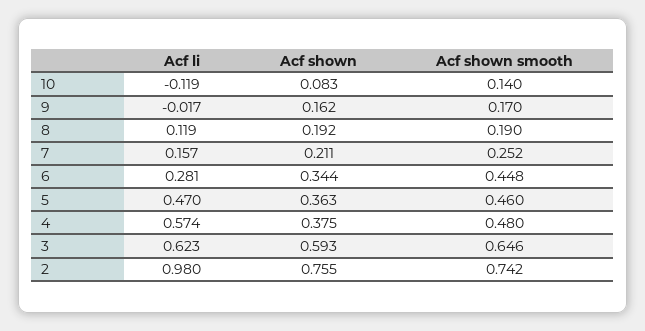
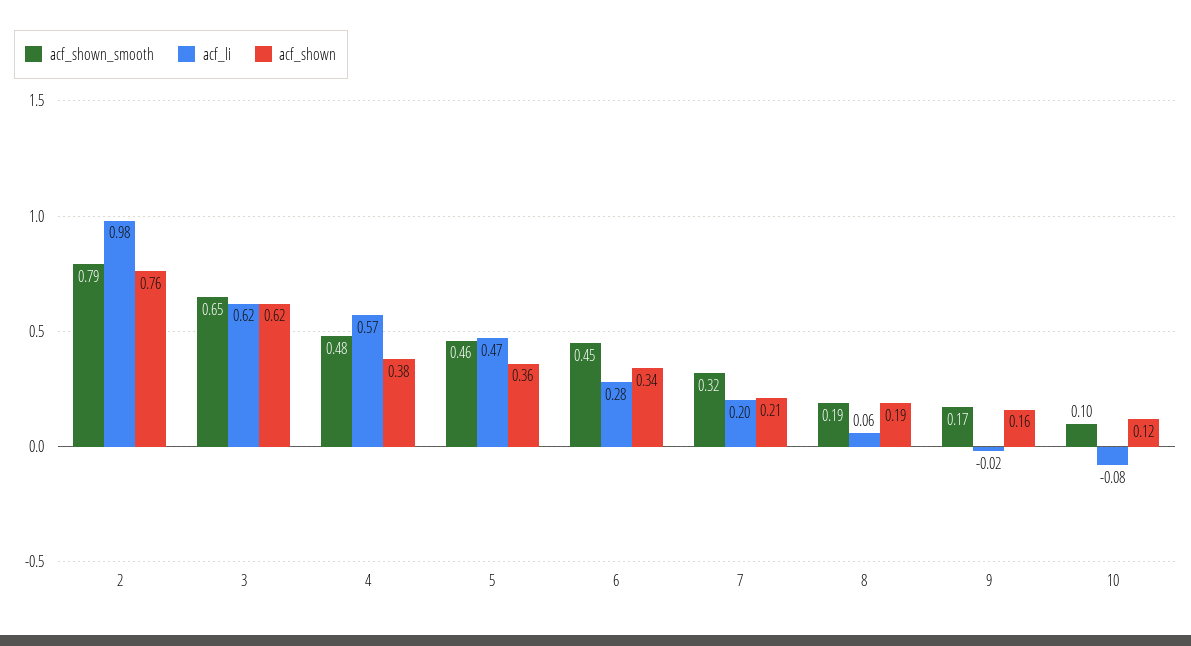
  {
    "Acf li": {
-     "10": -0.119,
+     "10": -0.08,
      "9": -0.017,
-     "8": 0.119,
+     "8": 0.06,
-     "7": 0.157,
+     "7": 0.2,
      "6": 0.281,
      "5": 0.47,
      "4": 0.574,
      "3": 0.623,
      "2": 0.98
    },
    "Acf shown": {
-     "10": 0.083,
+     "10": 0.12,
      "9": 0.162,
      "8": 0.192,
      "7": 0.211,
      "6": 0.344,
      "5": 0.363,
      "4": 0.375,
-     "3": 0.593,
+     "3": 0.62,
      "2": 0.755
    },
    "Acf shown smooth": {
-     "10": 0.14,
+     "10": 0.1,
      "9": 0.17,
      "8": 0.19,
-     "7": 0.252,
+     "7": 0.32,
      "6": 0.448,
      "5": 0.46,
      "4": 0.48,
      "3": 0.646,
-     "2": 0.742
+     "2": 0.79
    }
  }

